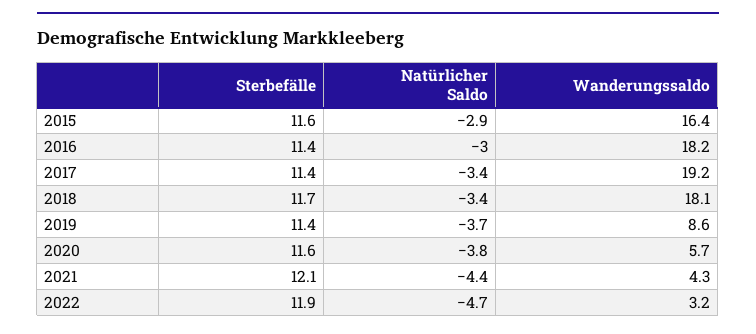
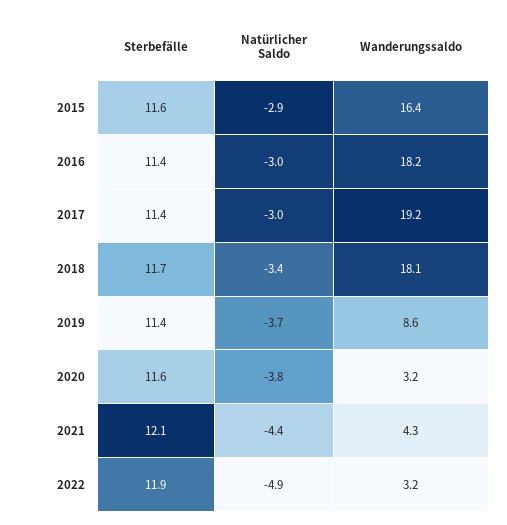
  {
    "Sterbefälle": {
      "2015": 11.6,
      "2016": 11.4,
      "2017": 11.4,
      "2018": 11.7,
      "2019": 11.4,
      "2020": 11.6,
      "2021": 12.1,
      "2022": 11.9
    },
    "Natürlicher Saldo": {
      "2015": -2.9,
      "2016": -3,
-     "2017": -3.4,
+     "2017": -3,
      "2018": -3.4,
      "2019": -3.7,
      "2020": -3.8,
      "2021": -4.4,
-     "2022": -4.7
+     "2022": -4.9
    },
    "Wanderungssaldo": {
      "2015": 16.4,
      "2016": 18.2,
      "2017": 19.2,
      "2018": 18.1,
      "2019": 8.6,
-     "2020": 5.7,
+     "2020": 3.2,
      "2021": 4.3,
      "2022": 3.2
    }
  }

